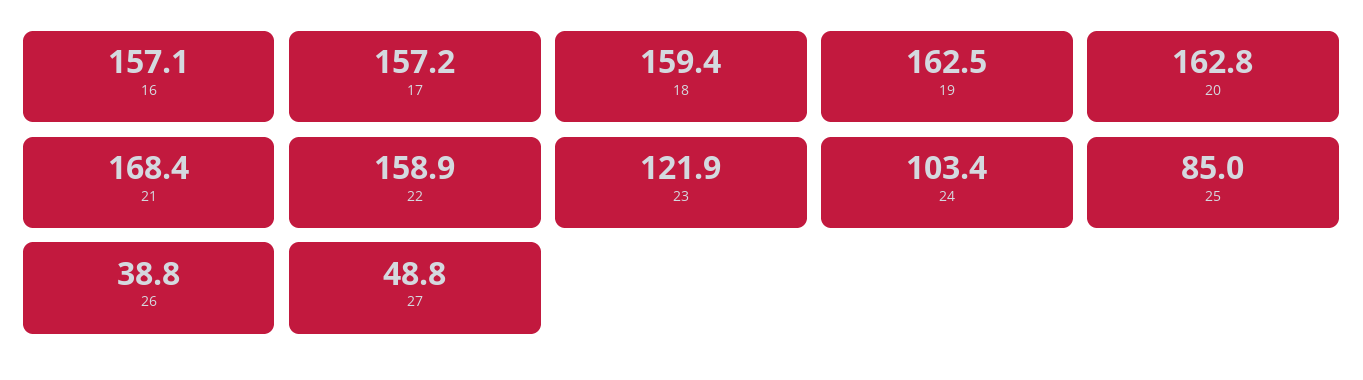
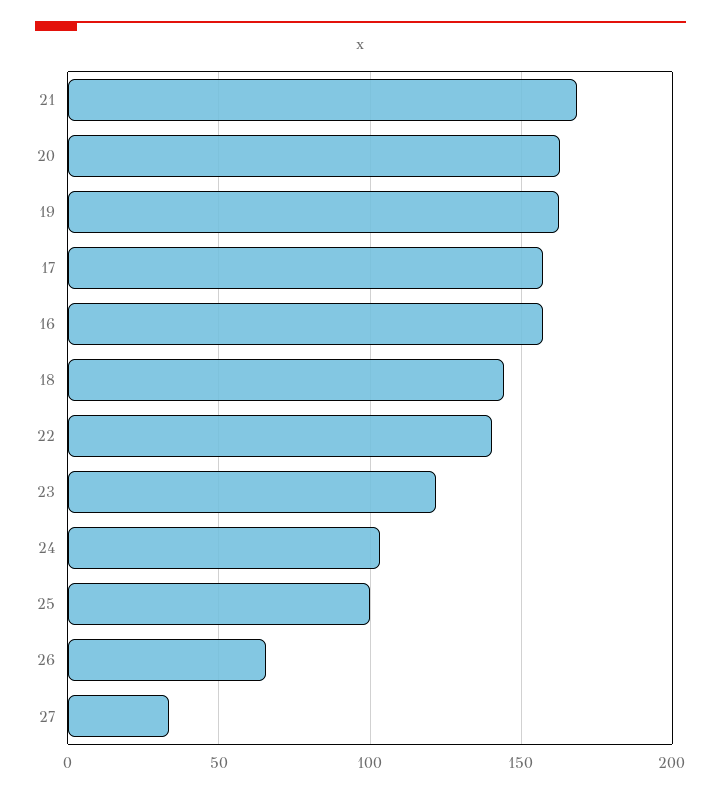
  {
    "16": 157.1,
    "17": 157.2,
-   "18": 159.4,
+   "18": 145,
    "19": 162.5,
    "20": 162.8,
    "21": 168.4,
-   "22": 158.9,
+   "22": 140,
    "23": 121.9,
    "24": 103.4,
-   "25": 85,
+   "25": 100,
-   "26": 38.8,
+   "26": 65,
-   "27": 48.8
+   "27": 35
  }

